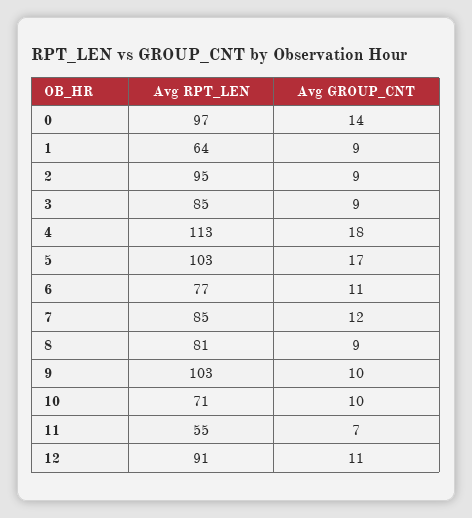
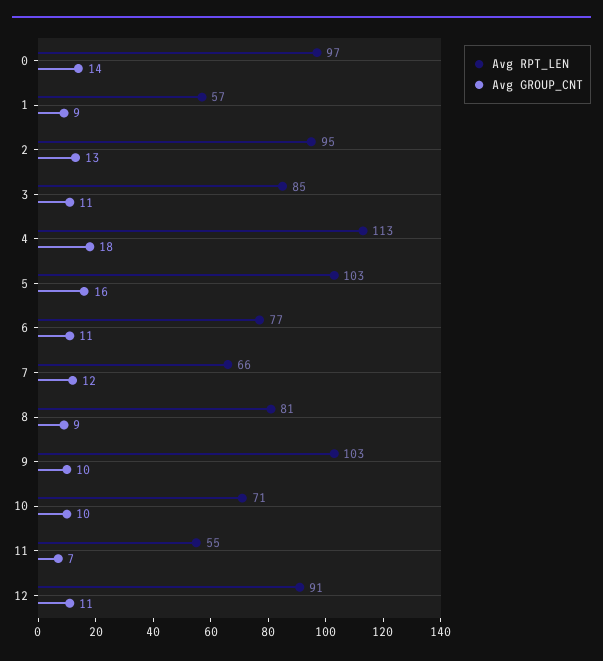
  {
    "Avg RPT_LEN": {
      "0": 97,
-     "1": 64,
+     "1": 57,
      "2": 95,
      "3": 85,
      "4": 113,
      "5": 103,
      "6": 77,
-     "7": 85,
+     "7": 66,
      "8": 81,
      "9": 103,
      "10": 71,
      "11": 55,
      "12": 91
    },
    "Avg GROUP_CNT": {
      "0": 14,
      "1": 9,
-     "2": 9,
+     "2": 13,
-     "3": 9,
+     "3": 11,
      "4": 18,
-     "5": 17,
+     "5": 16,
      "6": 11,
      "7": 12,
      "8": 9,
      "9": 10,
      "10": 10,
      "11": 7,
      "12": 11
    }
  }

